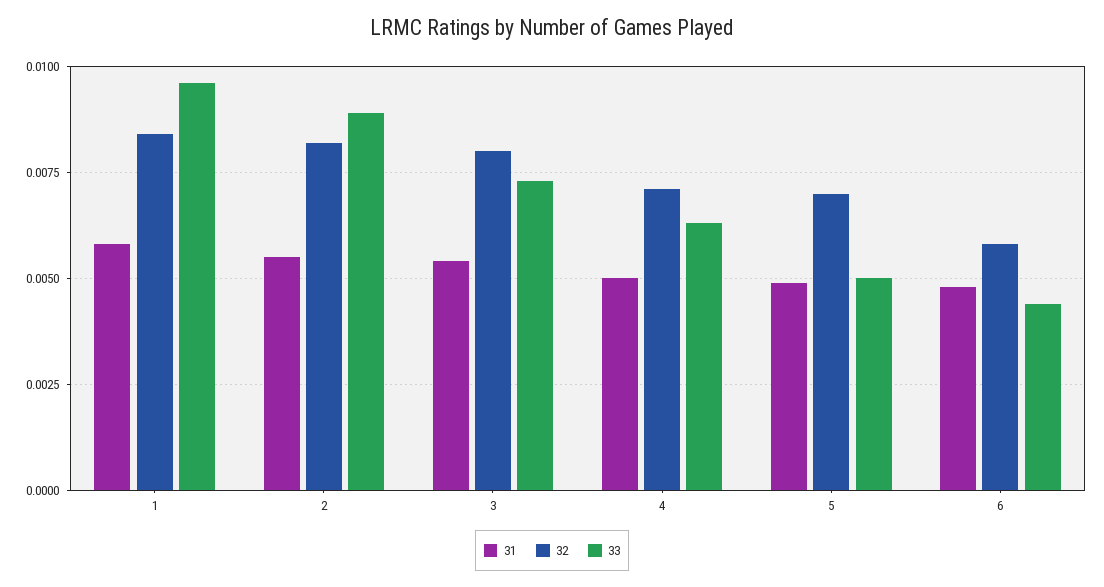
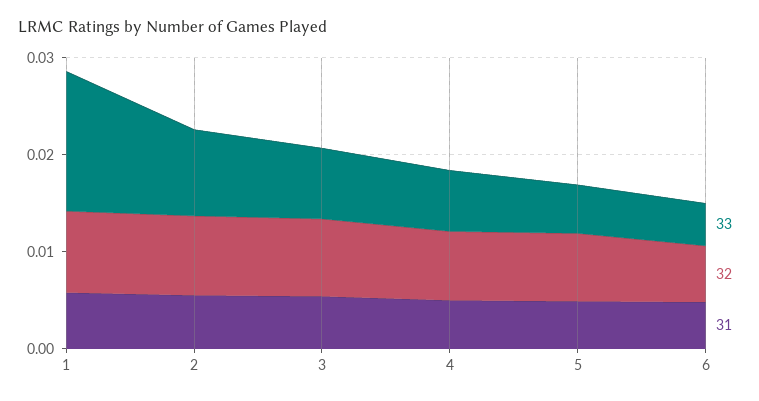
  {
    "31": {
      "1": 0.006,
      "2": 0.0055,
      "3": 0.0055,
      "4": 0.005,
      "5": 0.005,
      "6": 0.005
    },
    "32": {
      "1": 0.0085,
      "2": 0.008,
      "3": 0.008,
      "4": 0.007,
      "5": 0.007,
      "6": 0.006
    },
    "33": {
-     "1": 0.0095,
+     "1": 0.014,
      "2": 0.009,
      "3": 0.0075,
      "4": 0.0065,
      "5": 0.005,
      "6": 0.0045
    }
  }

